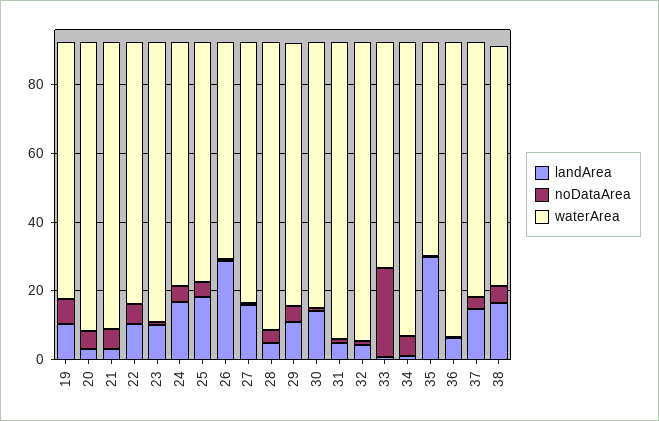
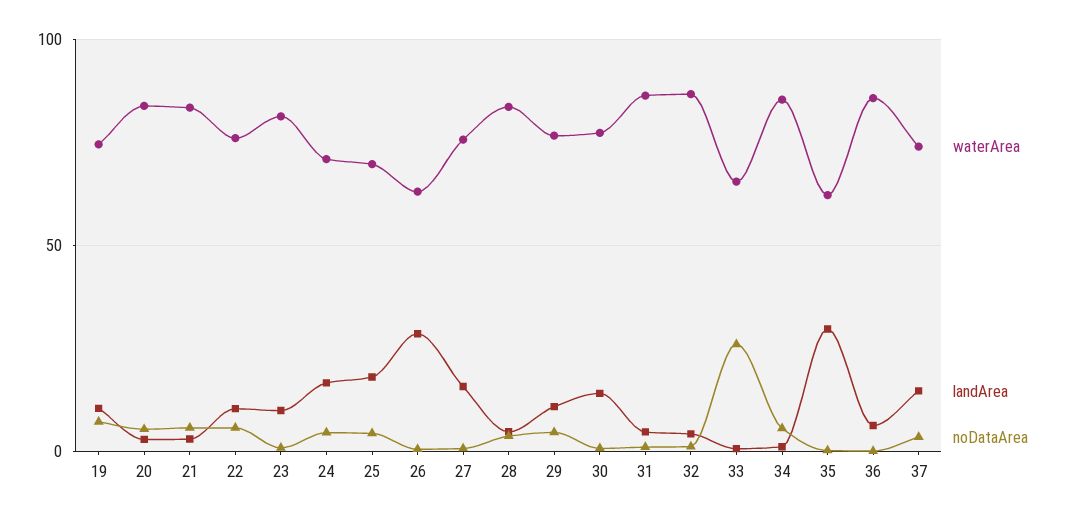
  {
    "landArea": {
      "19": 10,
      "20": 5,
      "21": 5,
      "22": 10,
      "23": 10,
      "24": 15,
      "25": 20,
      "26": 30,
      "27": 15,
      "28": 5,
      "29": 10,
      "30": 15,
      "31": 5,
      "32": 5,
      "33": 0,
      "34": 0,
      "35": 30,
      "36": 5,
-     "37": 15,
+     "37": 15
-     "38": 15
    },
    "noDataArea": {
      "19": 5,
      "20": 5,
      "21": 5,
      "22": 5,
      "23": 0,
      "24": 5,
      "25": 5,
      "26": 0,
      "27": 0,
      "28": 5,
      "29": 5,
      "30": 0,
      "31": 0,
      "32": 0,
      "33": 25,
      "34": 5,
      "35": 0,
      "36": 0,
-     "37": 5,
+     "37": 5
-     "38": 5
    },
    "waterArea": {
      "19": 75,
      "20": 85,
      "21": 85,
      "22": 75,
      "23": 80,
      "24": 70,
      "25": 70,
      "26": 65,
      "27": 75,
      "28": 85,
      "29": 75,
      "30": 75,
      "31": 85,
      "32": 85,
      "33": 65,
      "34": 85,
      "35": 60,
      "36": 85,
-     "37": 75,
+     "37": 75
-     "38": 70
    }
  }

